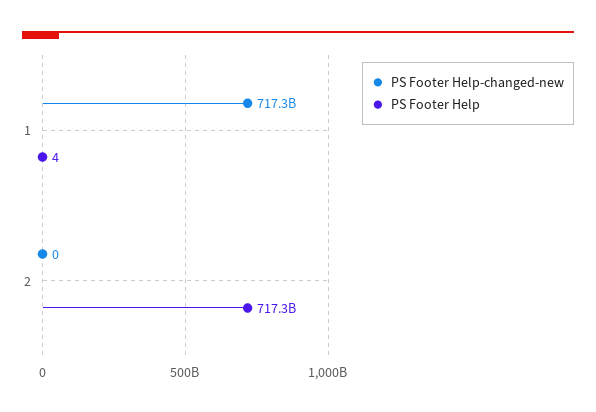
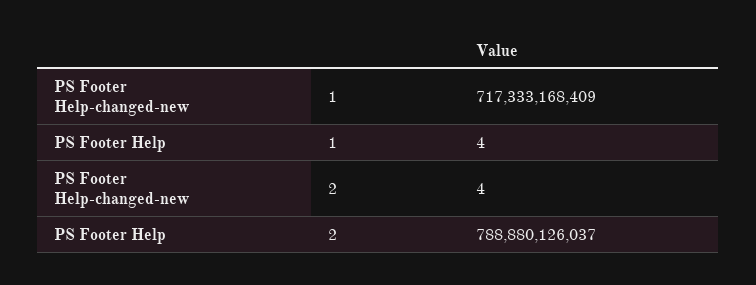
  {
    "PS Footer Help-changed-new": {
      "1": 717333168409,
-     "2": 0
+     "2": 4
    },
    "PS Footer Help": {
      "1": 4,
-     "2": 717300000000
+     "2": 788880126037
    }
  }

